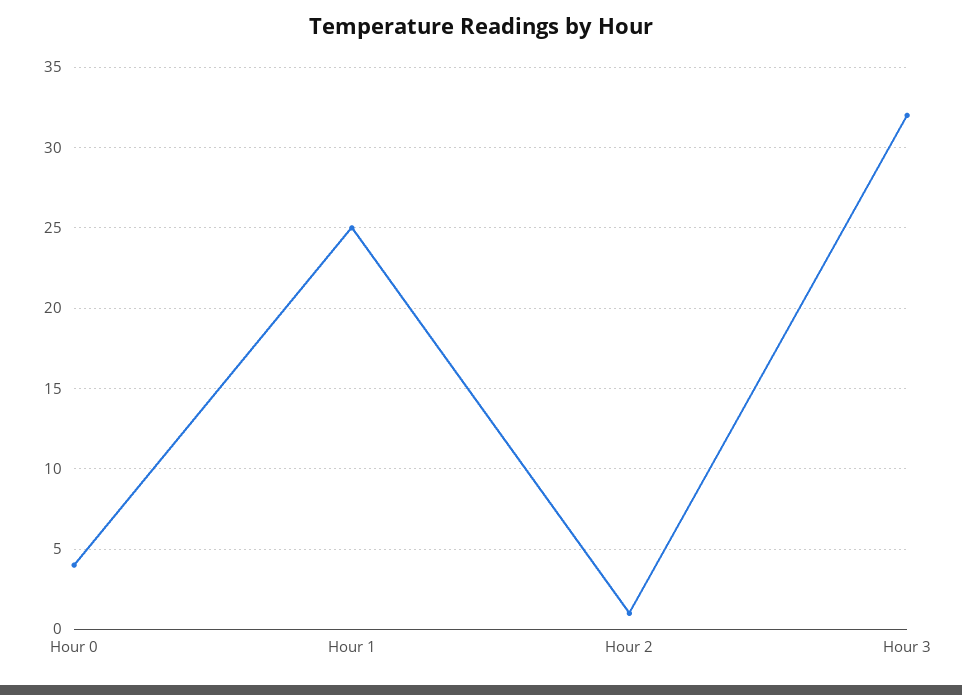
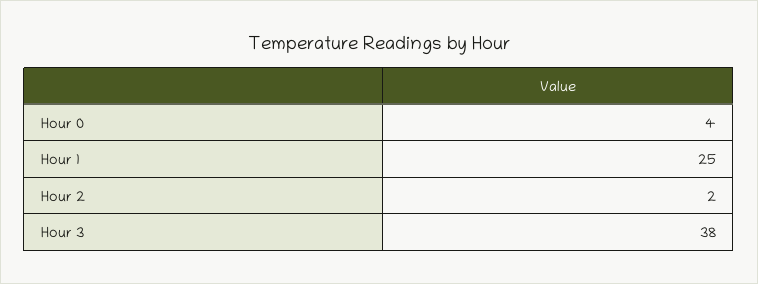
  {
    "Hour 0": 4,
    "Hour 1": 25,
-   "Hour 2": 1,
+   "Hour 2": 2,
-   "Hour 3": 32
+   "Hour 3": 38
  }

